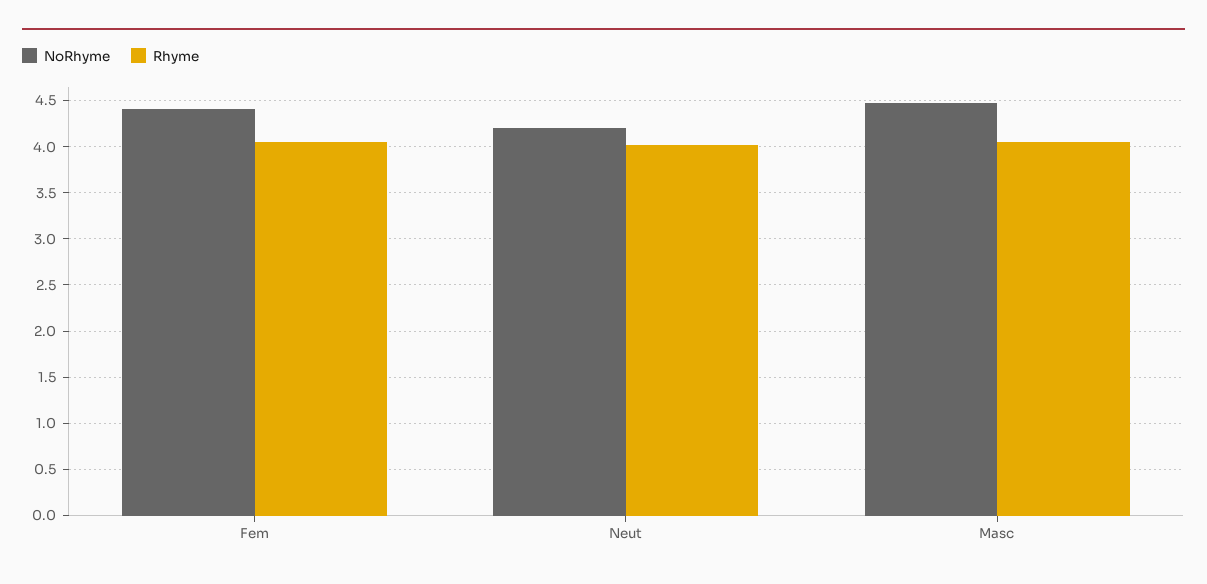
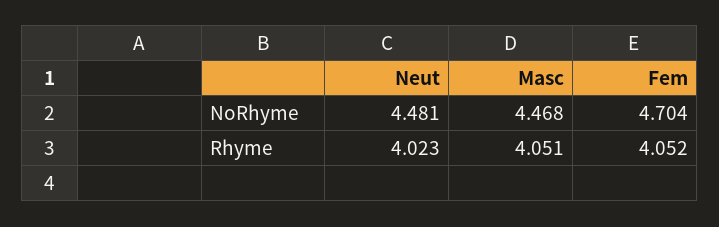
  {
    "NoRhyme": {
-     "Fem": 4.4,
+     "Fem": 4.704,
-     "Neut": 4.2,
+     "Neut": 4.481,
      "Masc": 4.468
    },
    "Rhyme": {
      "Fem": 4.052,
      "Neut": 4.023,
      "Masc": 4.051
    }
  }

